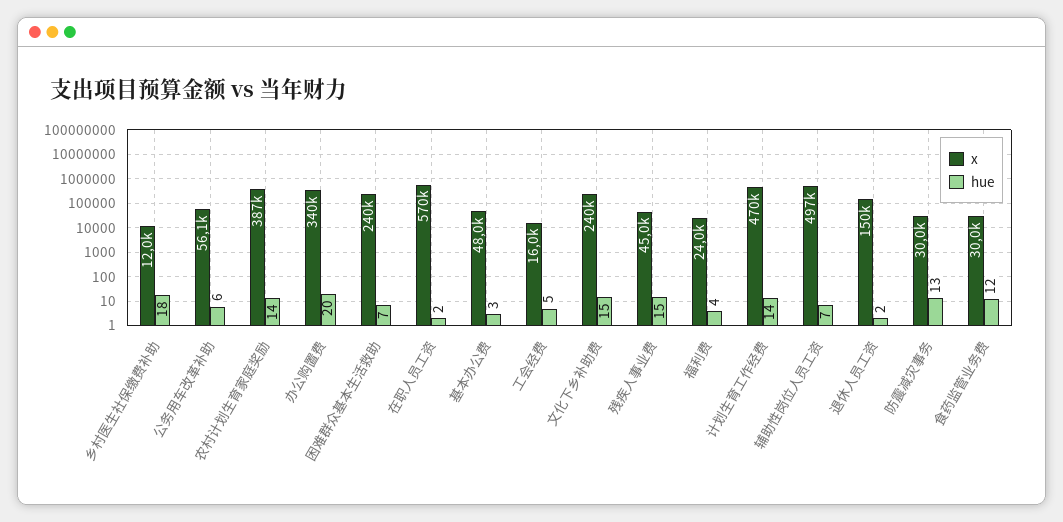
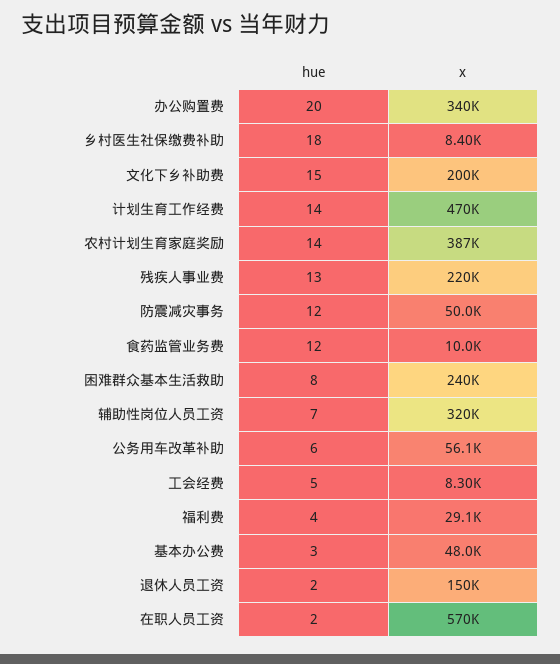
  {
    "x": {
-     "乡村医生社保缴费补助": 12000,
+     "乡村医生社保缴费补助": 8400,
      "公务用车改革补助": 56100,
      "农村计划生育家庭奖励": 387000,
      "办公购置费": 340000,
      "困难群众基本生活救助": 240000,
      "在职人员工资": 570000,
      "基本办公费": 48000,
-     "工会经费": 16000,
+     "工会经费": 8300,
-     "文化下乡补助费": 240000,
+     "文化下乡补助费": 200000,
-     "残疾人事业费": 45000,
+     "残疾人事业费": 220000,
-     "福利费": 24000,
+     "福利费": 29100,
      "计划生育工作经费": 470000,
-     "辅助性岗位人员工资": 497000,
+     "辅助性岗位人员工资": 320000,
      "退休人员工资": 150000,
-     "防震减灾事务": 30000,
+     "防震减灾事务": 50000,
-     "食药监管业务费": 30000
+     "食药监管业务费": 10000
    },
    "hue": {
      "乡村医生社保缴费补助": 18,
      "公务用车改革补助": 6,
      "农村计划生育家庭奖励": 14,
      "办公购置费": 20,
-     "困难群众基本生活救助": 7,
+     "困难群众基本生活救助": 8,
      "在职人员工资": 2,
      "基本办公费": 3,
      "工会经费": 5,
      "文化下乡补助费": 15,
-     "残疾人事业费": 15,
+     "残疾人事业费": 13,
      "福利费": 4,
      "计划生育工作经费": 14,
      "辅助性岗位人员工资": 7,
      "退休人员工资": 2,
-     "防震减灾事务": 13,
+     "防震减灾事务": 12,
      "食药监管业务费": 12
    }
  }

